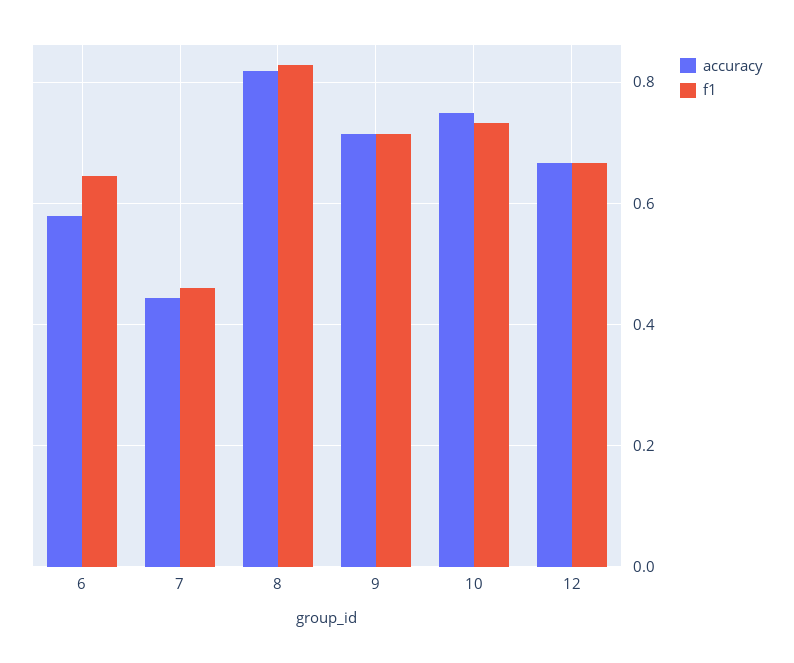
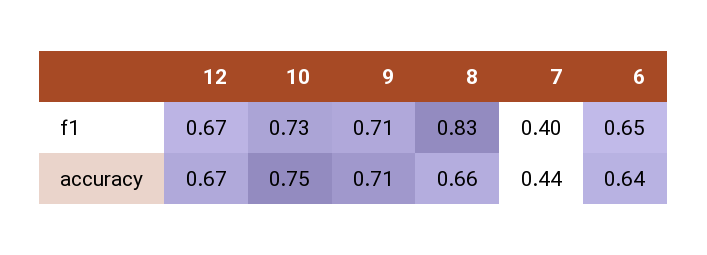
  {
    "accuracy": {
-     "6": 0.58,
+     "6": 0.64,
      "7": 0.44,
-     "8": 0.82,
+     "8": 0.66,
      "9": 0.71,
      "10": 0.75,
      "12": 0.67
    },
    "f1": {
      "6": 0.65,
-     "7": 0.46,
+     "7": 0.4,
      "8": 0.83,
      "9": 0.71,
      "10": 0.73,
      "12": 0.67
    }
  }

